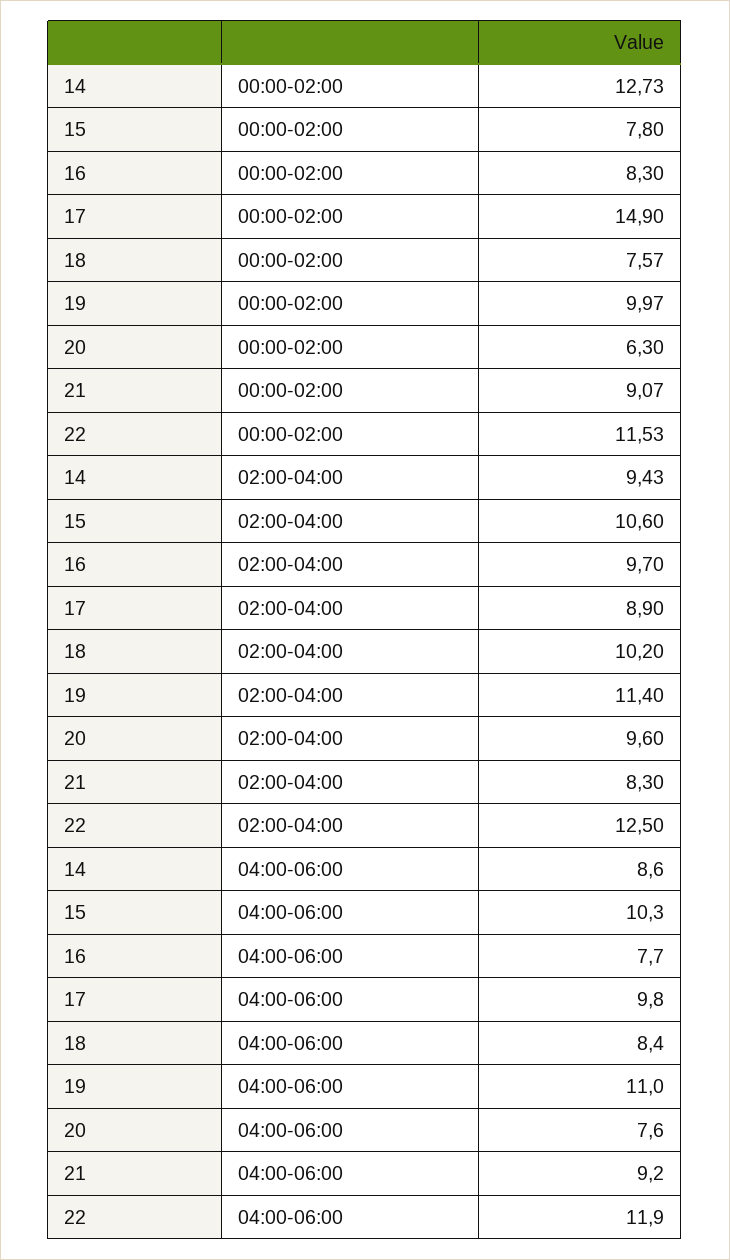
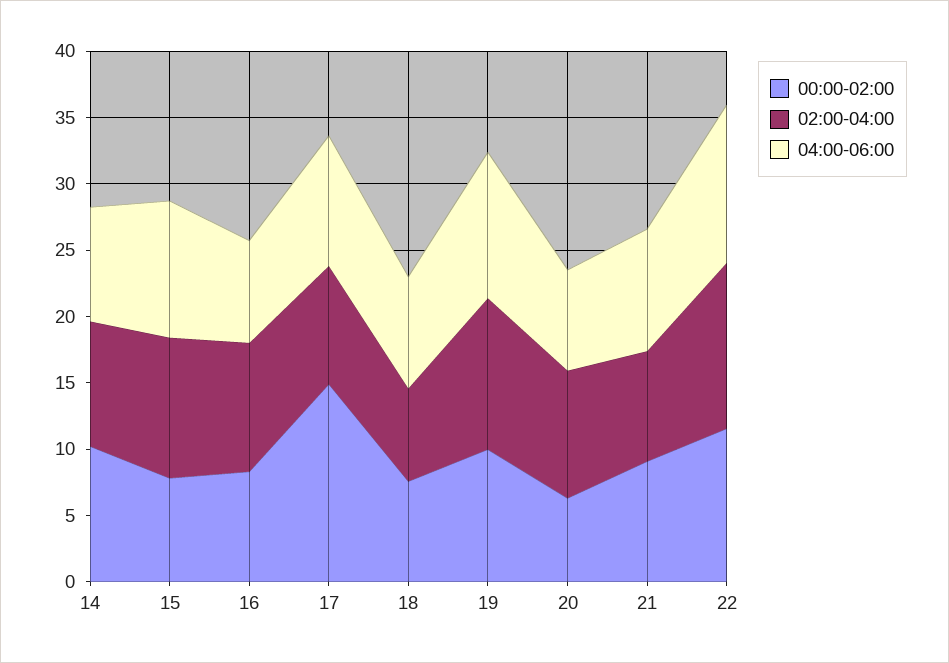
  {
    "00:00-02:00": {
-     "14": 12.73,
+     "14": 10,
      "15": 7.8,
      "16": 8.3,
      "17": 14.9,
      "18": 7.57,
      "19": 9.97,
      "20": 6.3,
      "21": 9.07,
      "22": 11.53
    },
    "02:00-04:00": {
      "14": 9.43,
      "15": 10.6,
      "16": 9.7,
      "17": 8.9,
-     "18": 10.2,
+     "18": 7,
      "19": 11.4,
      "20": 9.6,
      "21": 8.3,
      "22": 12.5
    },
    "04:00-06:00": {
      "14": 8.6,
      "15": 10.3,
      "16": 7.7,
      "17": 9.8,
      "18": 8.4,
      "19": 11,
      "20": 7.6,
      "21": 9.2,
      "22": 11.9
    }
  }

